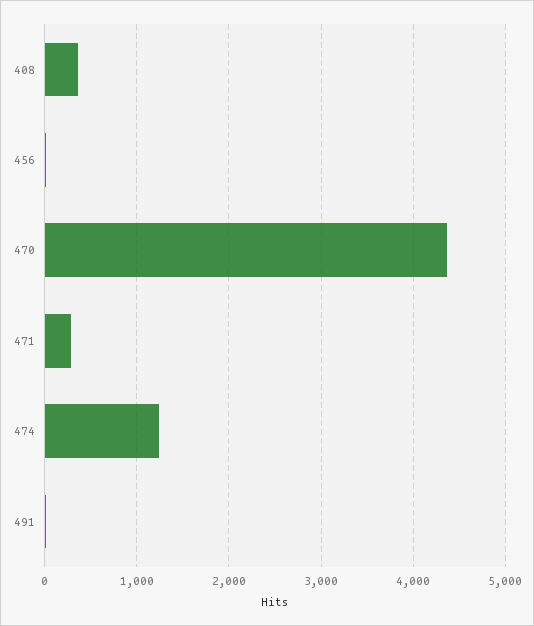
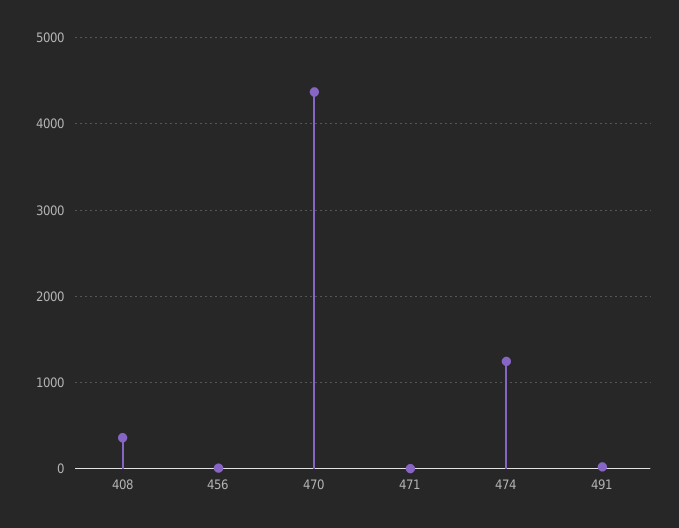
  {
    "408": 400,
    "456": 0,
    "470": 4400,
-   "471": 300,
+   "471": 0,
    "474": 1200,
    "491": 0
  }

